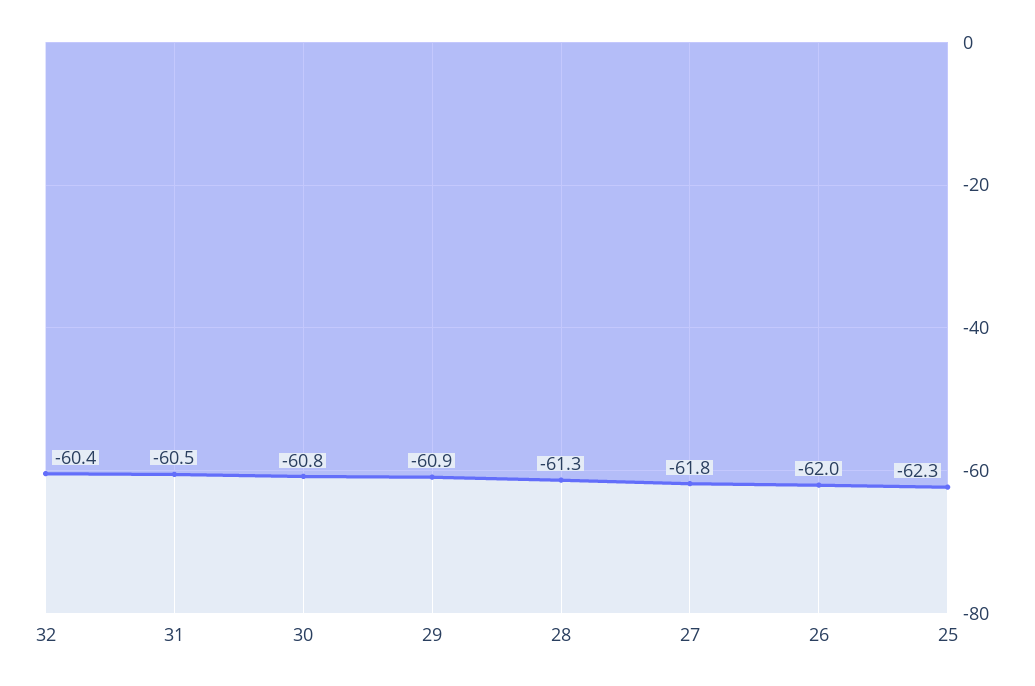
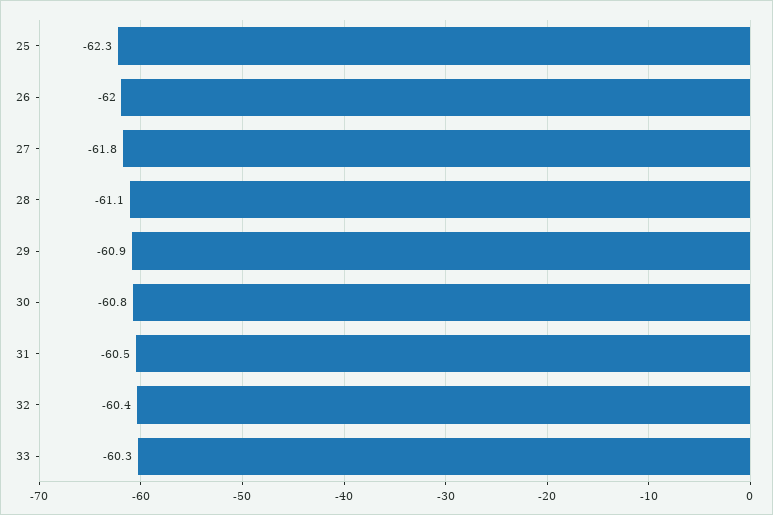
  {
    "32": -60.4,
    "31": -60.5,
    "30": -60.8,
    "29": -60.9,
-   "28": -61.3,
+   "28": -61.1,
    "27": -61.8,
    "26": -62,
-   "25": -62.3
+   "25": -62.3,
+   "33": -60.3
  }

